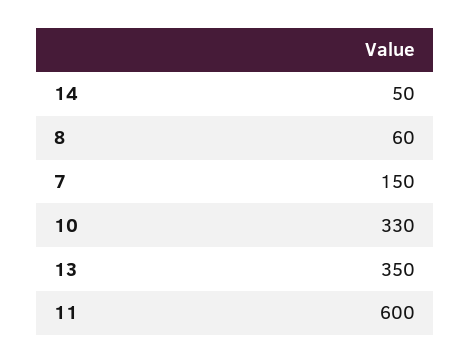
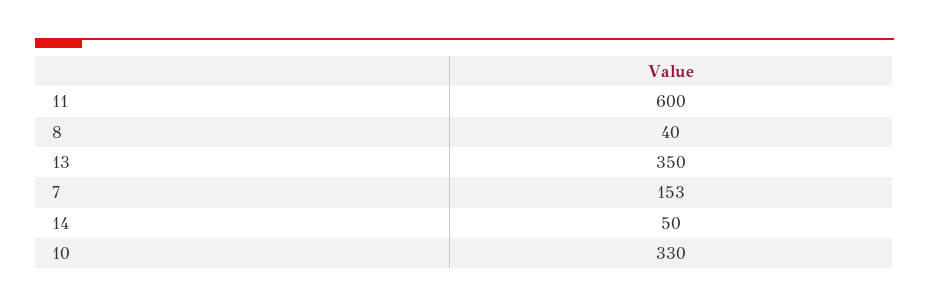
  {
    "14": 50,
-   "8": 60,
+   "8": 40,
-   "7": 150,
+   "7": 153,
    "10": 330,
    "13": 350,
    "11": 600
  }

